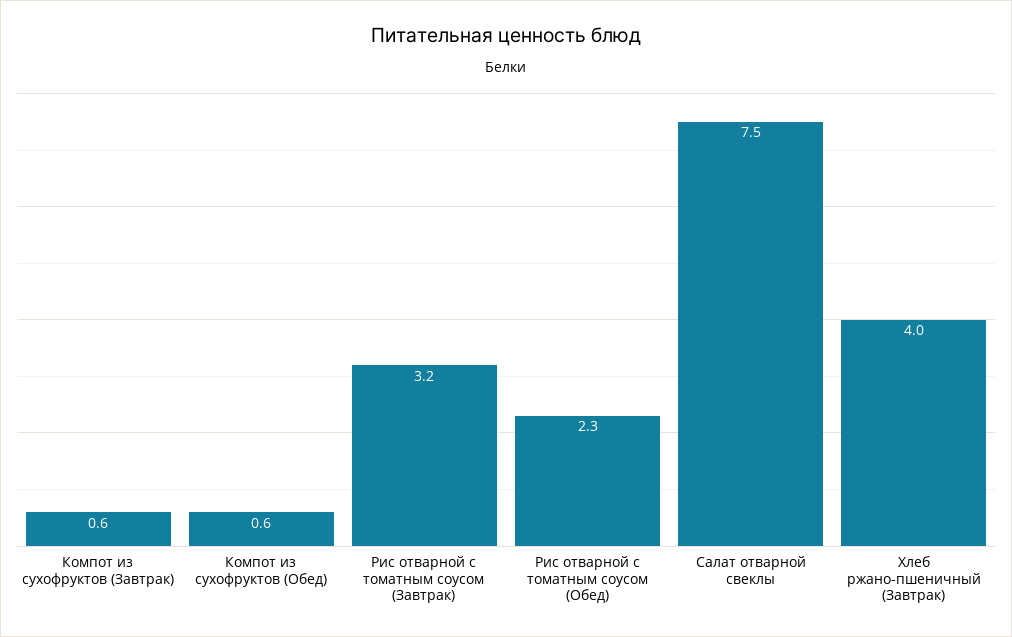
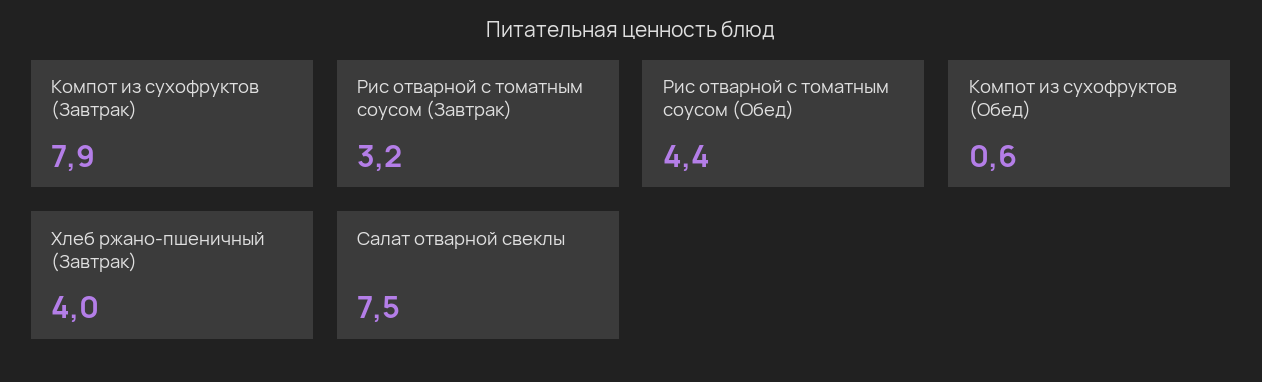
  {
-   "Компот из сухофруктов (Завтрак)": 0.6,
+   "Компот из сухофруктов (Завтрак)": 7.9,
    "Компот из сухофруктов (Обед)": 0.6,
    "Рис отварной с томатным соусом (Завтрак)": 3.2,
-   "Рис отварной с томатным соусом (Обед)": 2.3,
+   "Рис отварной с томатным соусом (Обед)": 4.4,
    "Салат отварной свеклы": 7.5,
    "Хлеб ржано-пшеничный (Завтрак)": 4
  }

